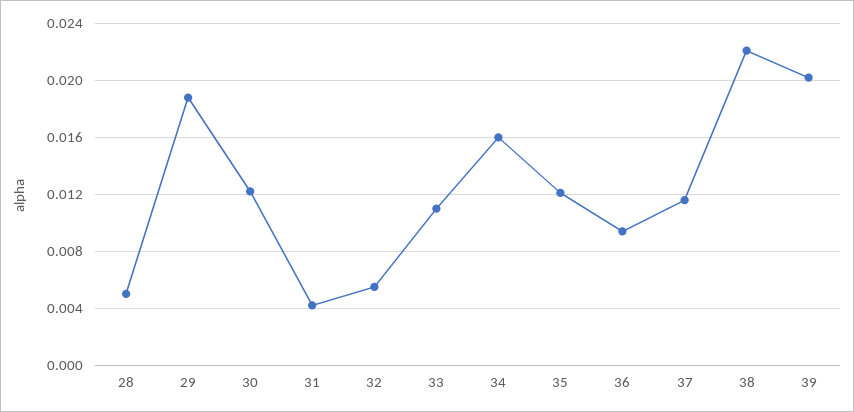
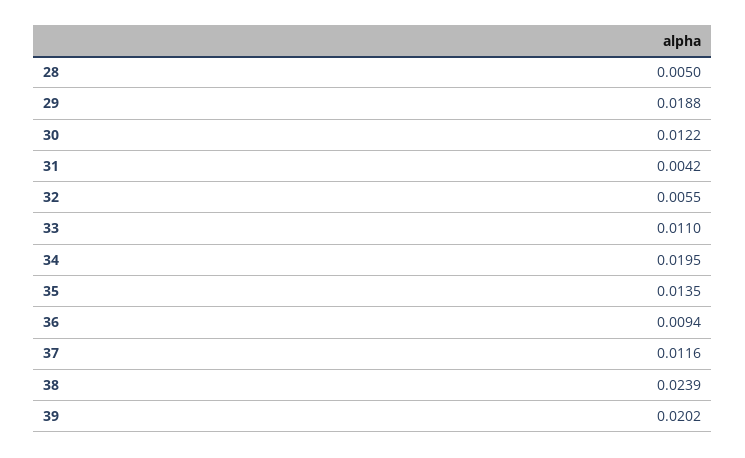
  {
    "28": 0.005,
    "29": 0.0188,
    "30": 0.0122,
    "31": 0.0042,
    "32": 0.0055,
    "33": 0.011,
-   "34": 0.016,
+   "34": 0.0195,
-   "35": 0.012,
+   "35": 0.0135,
    "36": 0.0094,
    "37": 0.0116,
-   "38": 0.022,
+   "38": 0.0239,
    "39": 0.0202
  }

